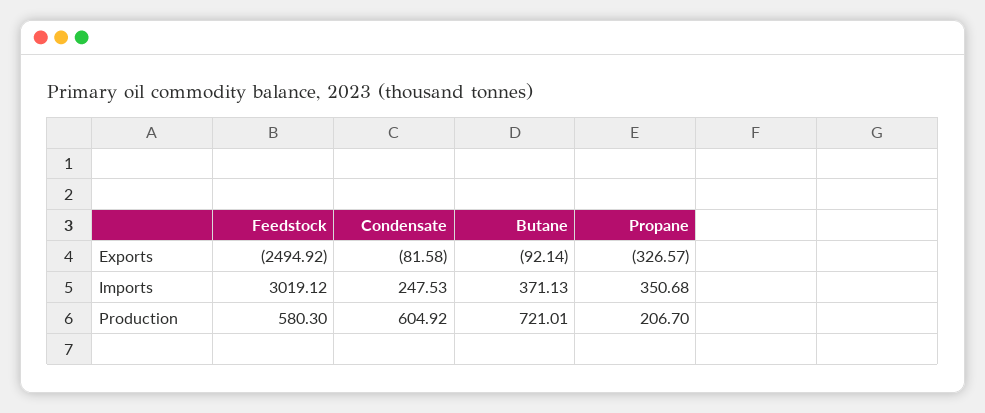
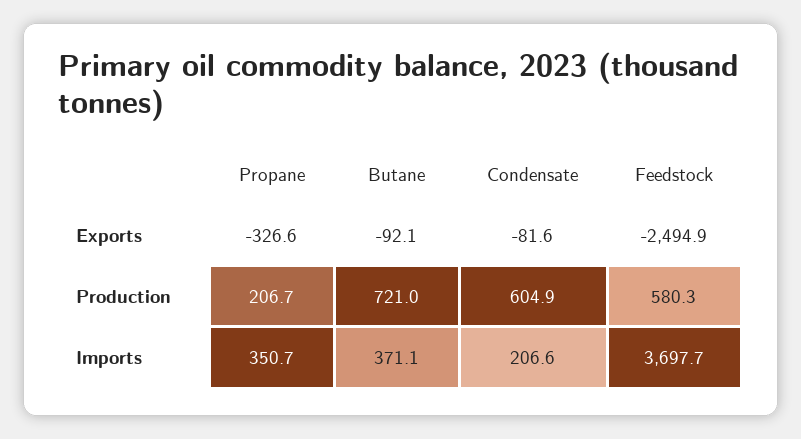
  {
    "Feedstock": {
      "Exports": -2494.92,
-     "Imports": 3019.12,
+     "Imports": 3697.7,
      "Production": 580.3
    },
    "Condensate": {
      "Exports": -81.58,
-     "Imports": 247.53,
+     "Imports": 206.6,
      "Production": 604.92
    },
    "Butane": {
      "Exports": -92.14,
      "Imports": 371.13,
      "Production": 721.01
    },
    "Propane": {
      "Exports": -326.57,
      "Imports": 350.68,
      "Production": 206.7
    }
  }

